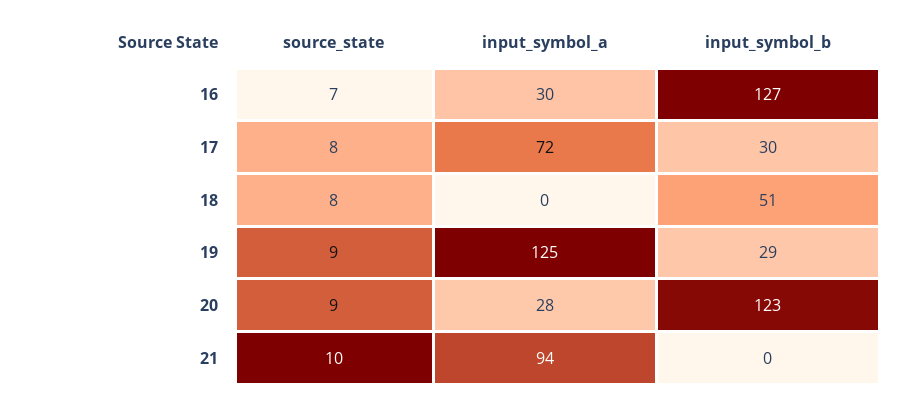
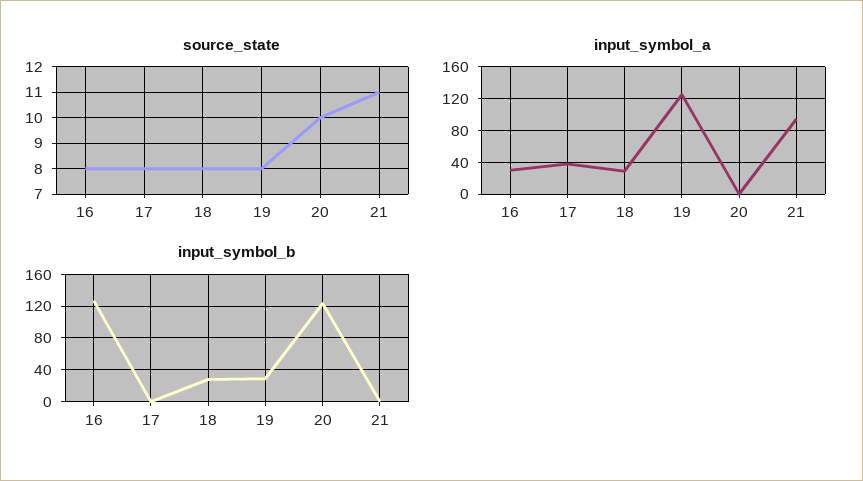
  {
    "source_state": {
-     "16": 7,
+     "16": 8,
      "17": 8,
      "18": 8,
-     "19": 9,
+     "19": 8,
-     "20": 9,
+     "20": 10,
-     "21": 10
+     "21": 11
    },
    "input_symbol_a": {
      "16": 30,
-     "17": 72,
+     "17": 40,
-     "18": 0,
+     "18": 30,
      "19": 125,
-     "20": 28,
+     "20": 0,
      "21": 94
    },
    "input_symbol_b": {
      "16": 127,
-     "17": 30,
+     "17": 0,
-     "18": 51,
+     "18": 30,
      "19": 29,
      "20": 123,
      "21": 0
    }
  }

